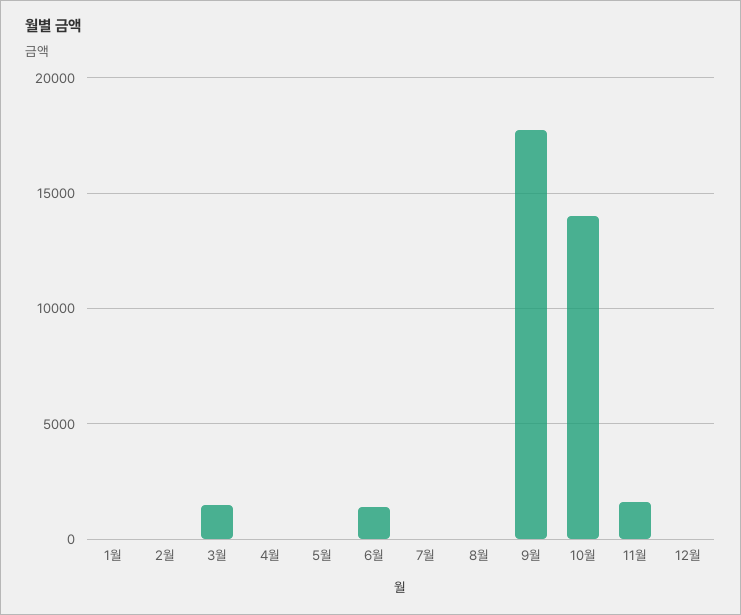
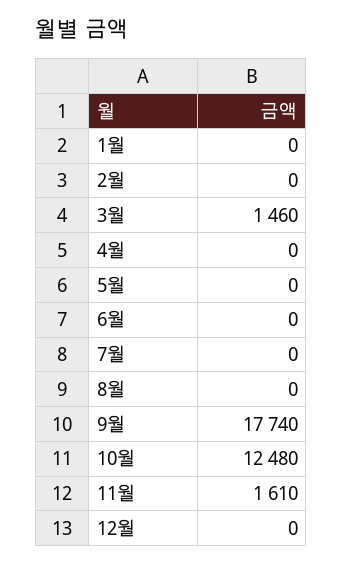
  {
    "1월": 0,
    "2월": 0,
    "3월": 1460,
    "4월": 0,
    "5월": 0,
-   "6월": 1500,
+   "6월": 0,
    "7월": 0,
    "8월": 0,
    "9월": 17740,
-   "10월": 14000,
+   "10월": 12480,
    "11월": 1610,
    "12월": 0
  }

